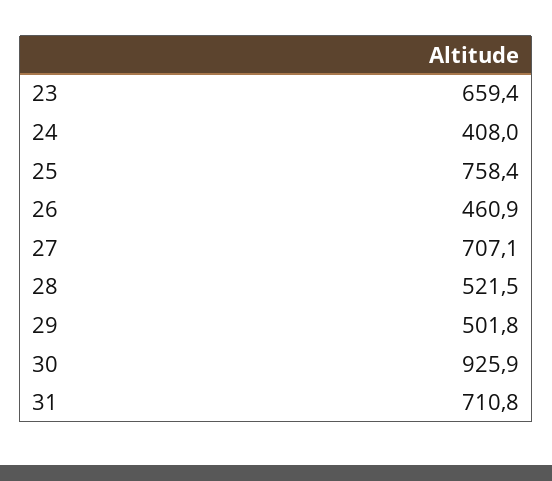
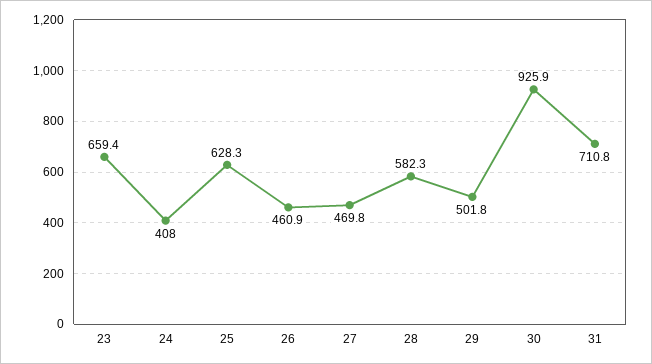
  {
    "23": 659.4,
    "24": 408,
-   "25": 758.4,
+   "25": 628.3,
    "26": 460.9,
-   "27": 707.1,
+   "27": 469.8,
-   "28": 521.5,
+   "28": 582.3,
    "29": 501.8,
    "30": 925.9,
    "31": 710.8
  }

